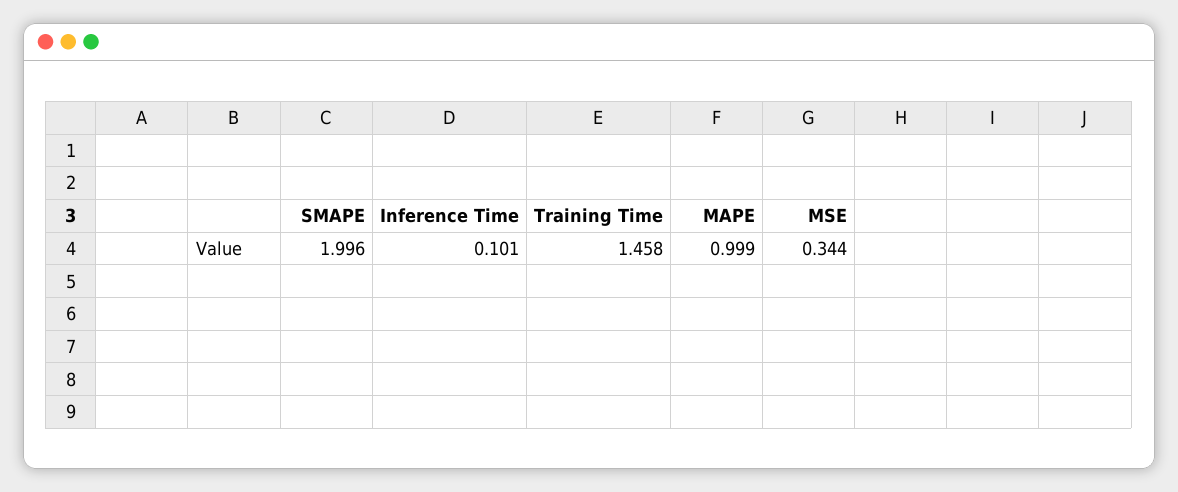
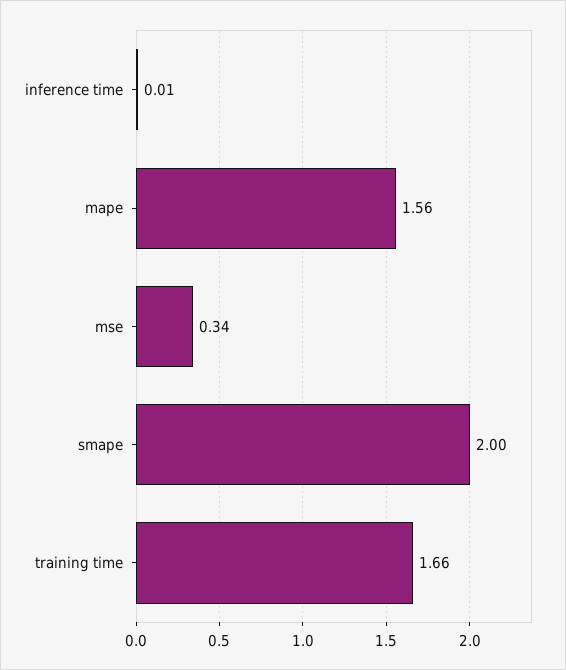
  {
    "SMAPE": 1.996,
-   "Inference Time": 0.101,
+   "Inference Time": 0.01,
-   "Training Time": 1.458,
+   "Training Time": 1.66,
-   "MAPE": 0.999,
+   "MAPE": 1.56,
    "MSE": 0.344
  }

